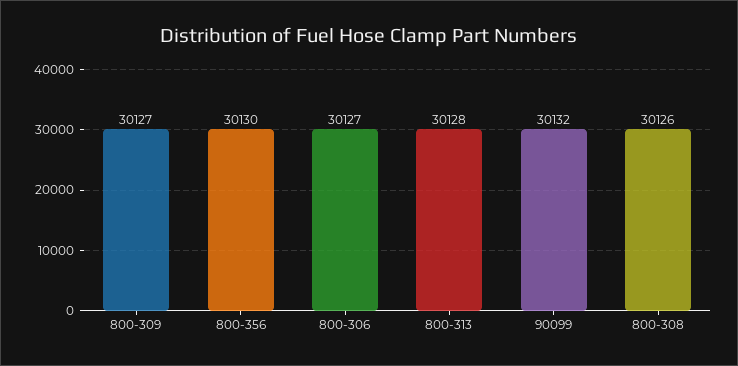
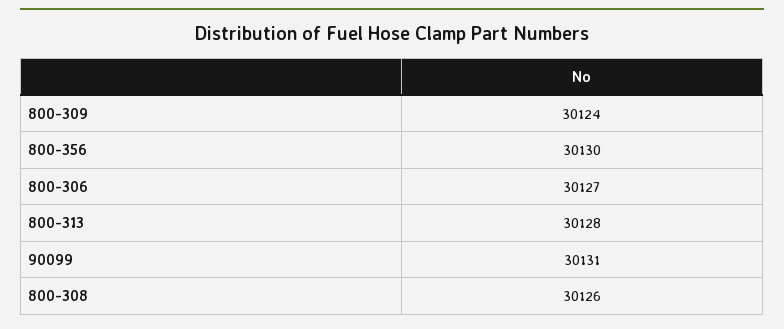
  {
-   "800-309": 30127,
+   "800-309": 30124,
    "800-356": 30130,
    "800-306": 30127,
    "800-313": 30128,
-   "90099": 30132,
+   "90099": 30131,
    "800-308": 30126
  }

